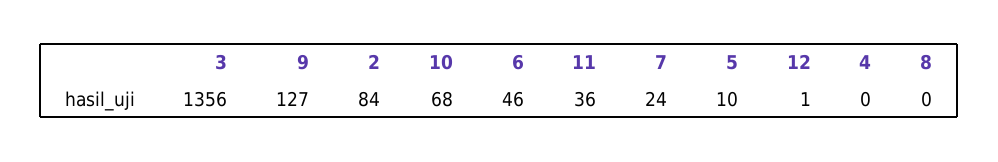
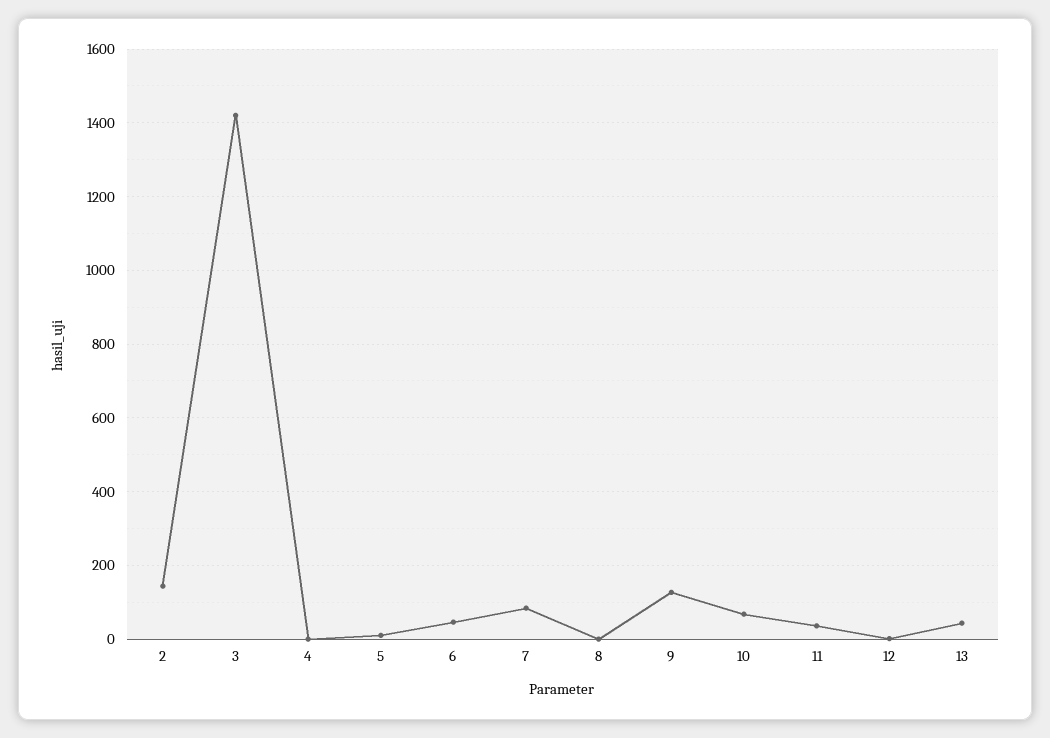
  {
-   "3": 1356,
+   "3": 1420,
    "9": 127,
-   "2": 84,
+   "2": 140,
    "10": 68,
    "6": 46,
    "11": 36,
-   "7": 24,
+   "7": 80,
    "5": 10,
    "12": 1,
    "4": 0,
-   "8": 0
+   "8": 0,
+   "13": 40
  }

